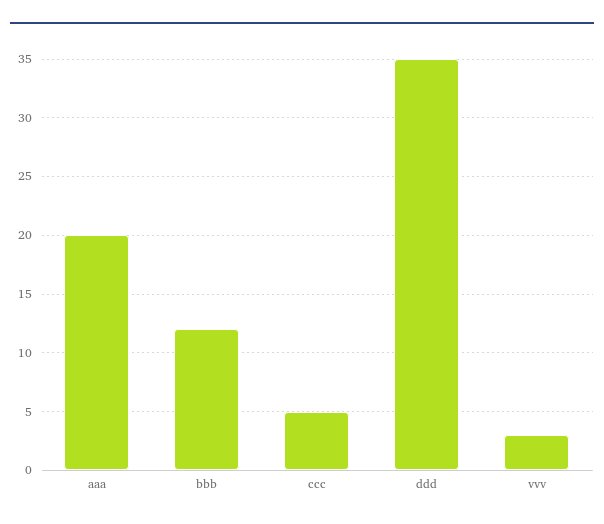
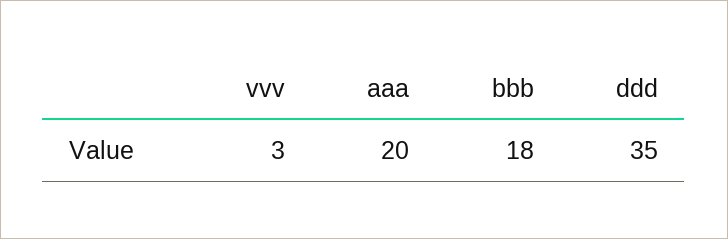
  {
    "aaa": 20,
-   "bbb": 12,
+   "bbb": 18,
-   "ccc": 5,
    "ddd": 35,
    "vvv": 3
  }

